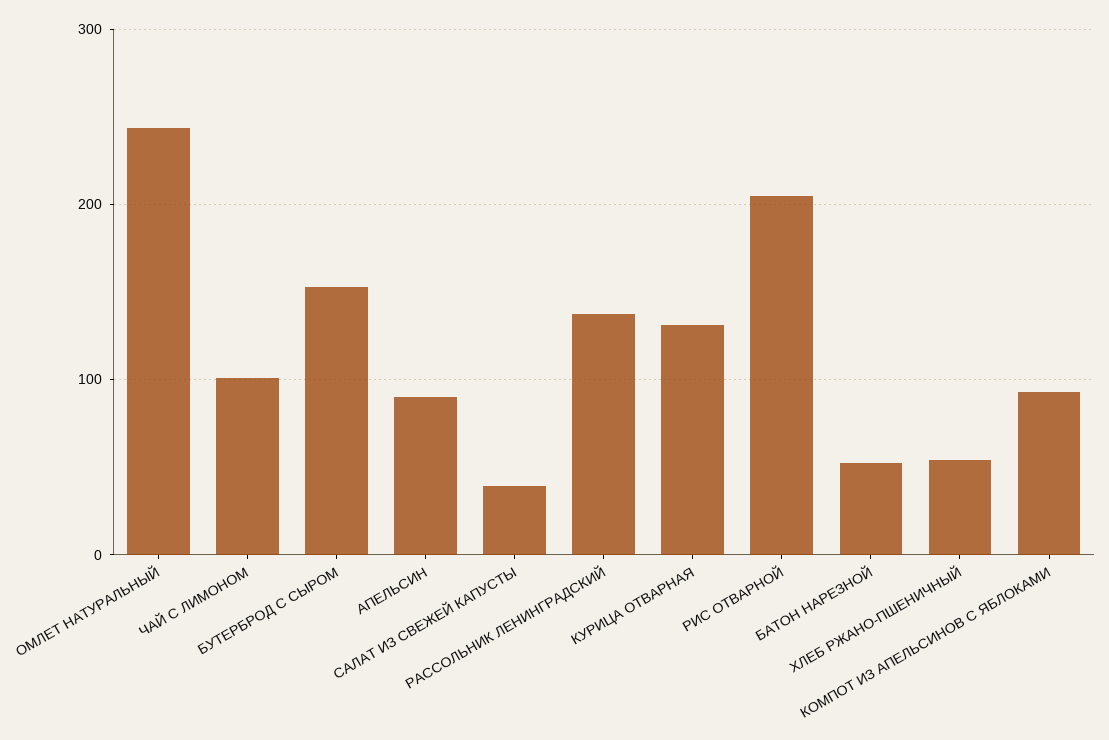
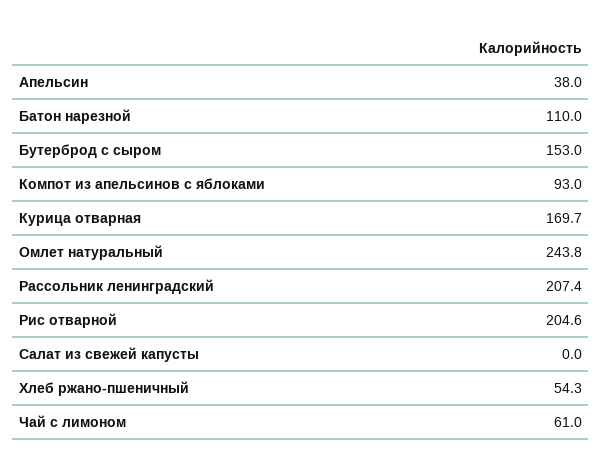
  {
    "ОМЛЕТ НАТУРАЛЬНЫЙ": 243.8,
-   "ЧАЙ С ЛИМОНОМ": 100,
+   "ЧАЙ С ЛИМОНОМ": 61,
    "БУТЕРБРОД С СЫРОМ": 153,
-   "АПЕЛЬСИН": 90,
+   "АПЕЛЬСИН": 38,
-   "САЛАТ ИЗ СВЕЖЕЙ КАПУСТЫ": 40,
+   "САЛАТ ИЗ СВЕЖЕЙ КАПУСТЫ": 0,
-   "РАССОЛЬНИК ЛЕНИНГРАДСКИЙ": 140,
+   "РАССОЛЬНИК ЛЕНИНГРАДСКИЙ": 207.4,
-   "КУРИЦА ОТВАРНАЯ": 130,
+   "КУРИЦА ОТВАРНАЯ": 169.7,
    "РИС ОТВАРНОЙ": 204.6,
-   "БАТОН НАРЕЗНОЙ": 50,
+   "БАТОН НАРЕЗНОЙ": 110,
    "ХЛЕБ РЖАНО-ПШЕНИЧНЫЙ": 54.3,
    "КОМПОТ ИЗ АПЕЛЬСИНОВ С ЯБЛОКАМИ": 93
  }

